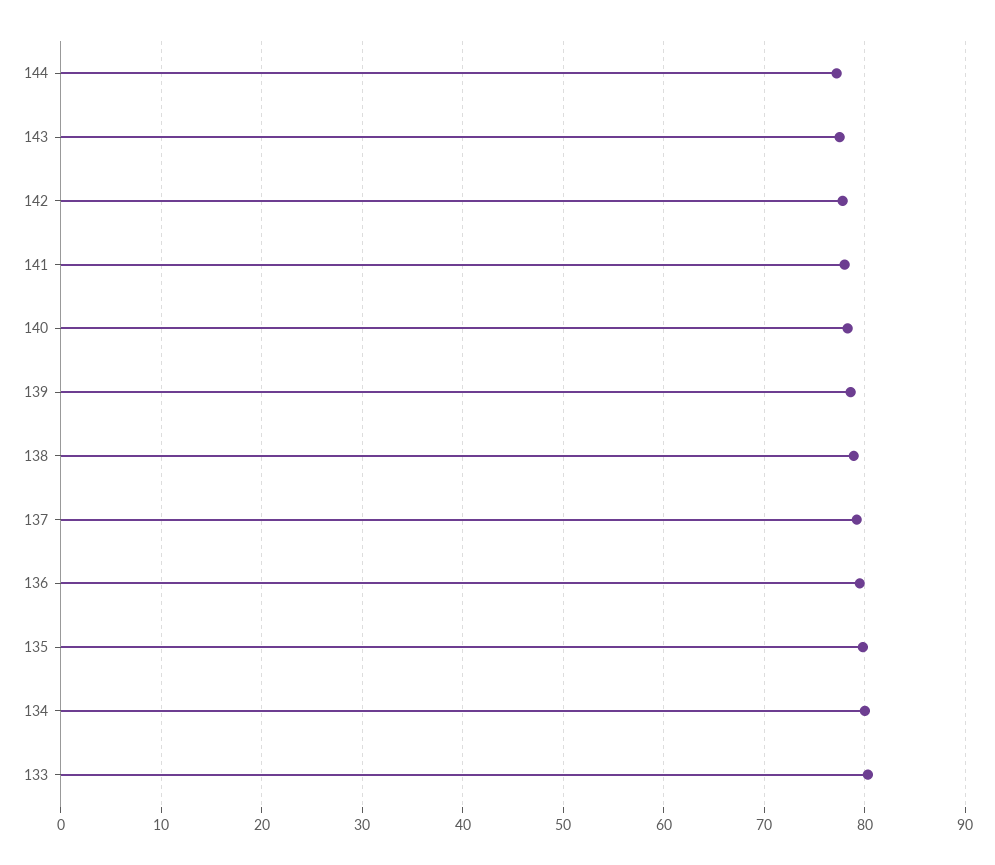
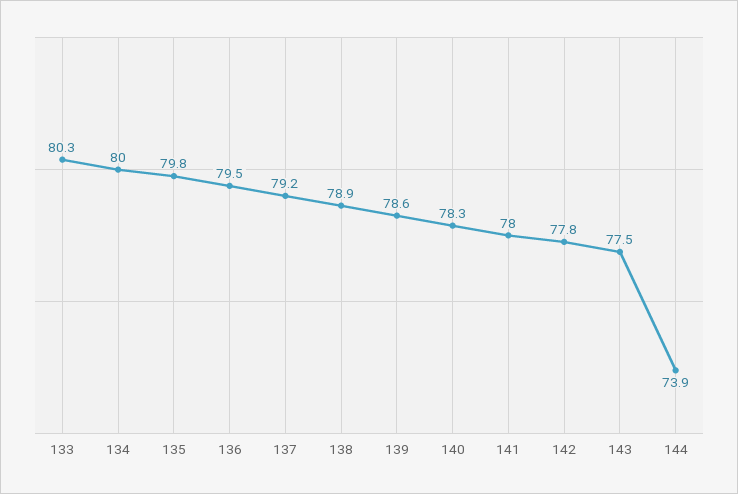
  {
-   "144": 77,
+   "144": 73.9,
    "143": 77.5,
    "142": 77.8,
    "141": 78,
    "140": 78.3,
    "139": 78.6,
    "138": 78.9,
    "137": 79.2,
    "136": 79.5,
    "135": 79.8,
    "134": 80,
    "133": 80.3
  }

